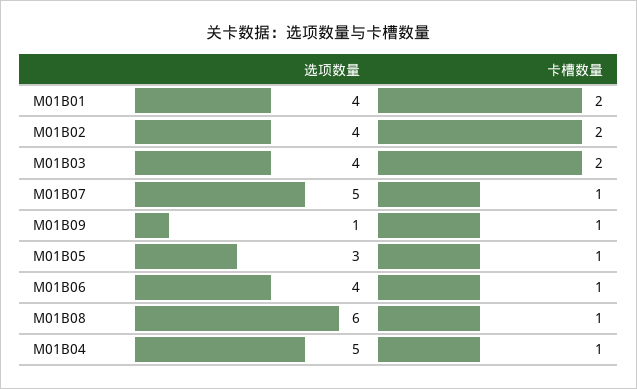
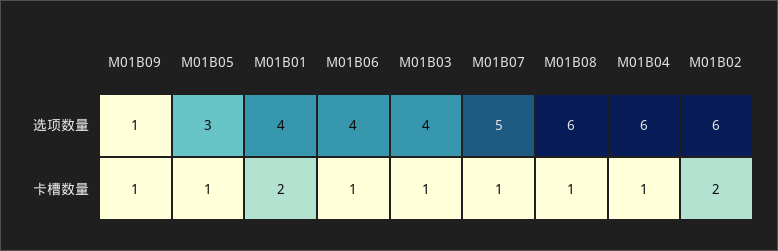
  {
    "选项数量": {
      "M01B01": 4,
-     "M01B02": 4,
+     "M01B02": 6,
      "M01B03": 4,
      "M01B07": 5,
      "M01B09": 1,
      "M01B05": 3,
      "M01B06": 4,
      "M01B08": 6,
-     "M01B04": 5
+     "M01B04": 6
    },
    "卡槽数量": {
      "M01B01": 2,
      "M01B02": 2,
-     "M01B03": 2,
+     "M01B03": 1,
      "M01B07": 1,
      "M01B09": 1,
      "M01B05": 1,
      "M01B06": 1,
      "M01B08": 1,
      "M01B04": 1
    }
  }

